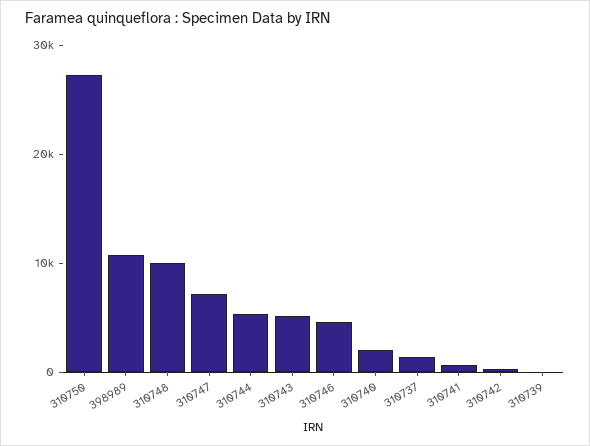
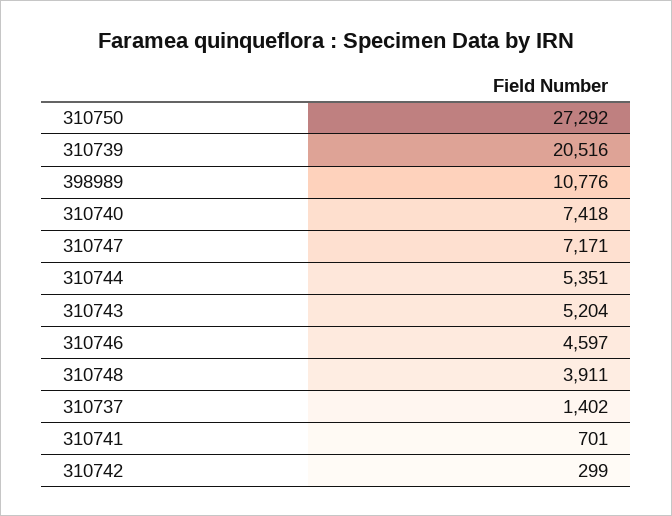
  {
    "310750": 27292,
    "398989": 10776,
-   "310748": 10000,
+   "310748": 3911,
    "310747": 7171,
    "310744": 5351,
    "310743": 5204,
    "310746": 4597,
-   "310740": 2000,
+   "310740": 7418,
    "310737": 1402,
    "310741": 701,
    "310742": 299,
-   "310739": 0
+   "310739": 20516
  }

